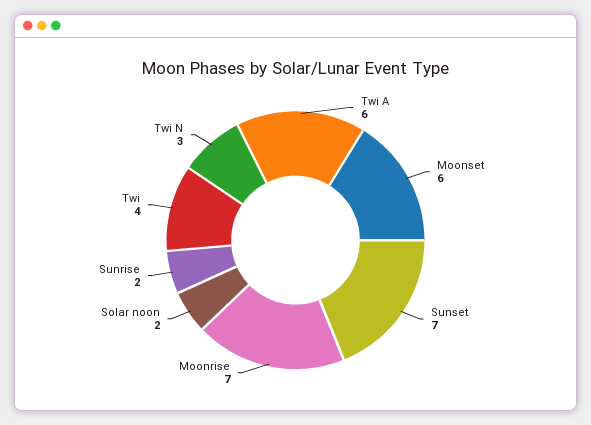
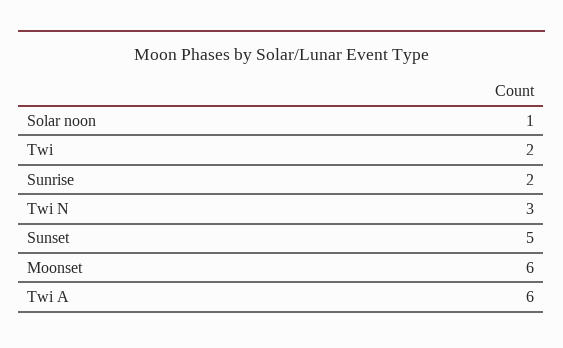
  {
    "Twi A": 6,
    "Moonset": 6,
-   "Sunset": 7,
+   "Sunset": 5,
-   "Moonrise": 7,
-   "Solar noon": 2,
+   "Solar noon": 1,
    "Sunrise": 2,
-   "Twi": 4,
+   "Twi": 2,
    "Twi N": 3
  }

